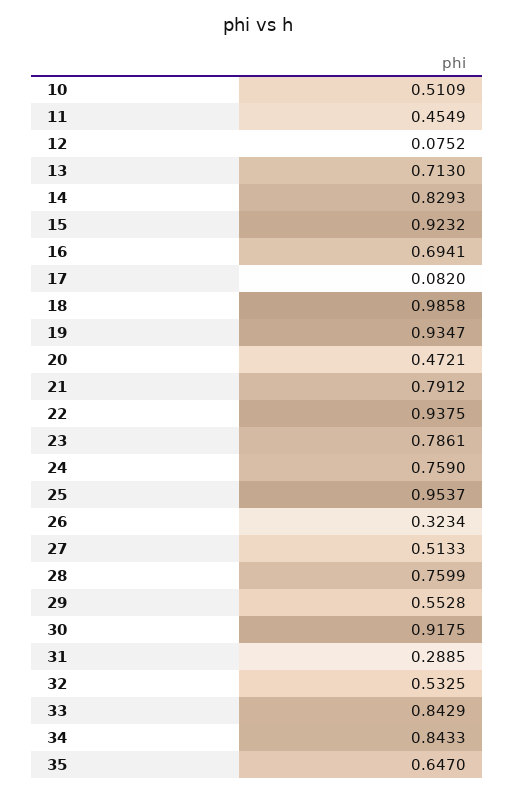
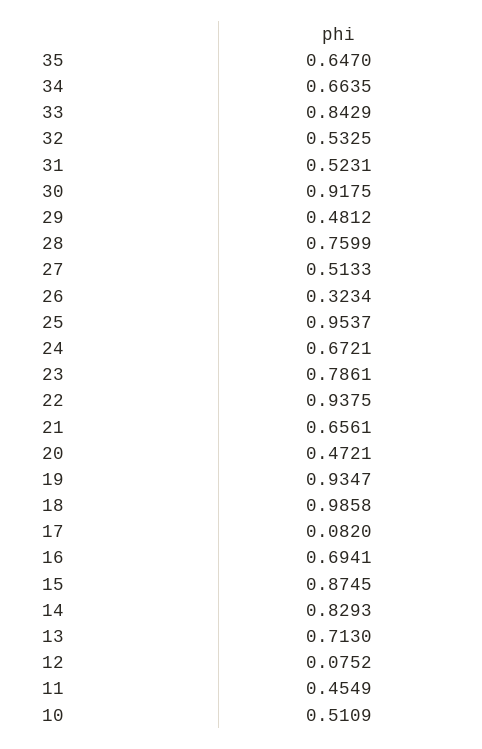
  {
    "10": 0.5109,
    "11": 0.4549,
    "12": 0.0752,
    "13": 0.713,
    "14": 0.8293,
-   "15": 0.9232,
+   "15": 0.8745,
    "16": 0.6941,
    "17": 0.082,
    "18": 0.9858,
    "19": 0.9347,
    "20": 0.4721,
-   "21": 0.7912,
+   "21": 0.6561,
    "22": 0.9375,
    "23": 0.7861,
-   "24": 0.759,
+   "24": 0.6721,
    "25": 0.9537,
    "26": 0.3234,
    "27": 0.5133,
    "28": 0.7599,
-   "29": 0.5528,
+   "29": 0.4812,
    "30": 0.9175,
-   "31": 0.2885,
+   "31": 0.5231,
    "32": 0.5325,
    "33": 0.8429,
-   "34": 0.8433,
+   "34": 0.6635,
    "35": 0.647
  }

